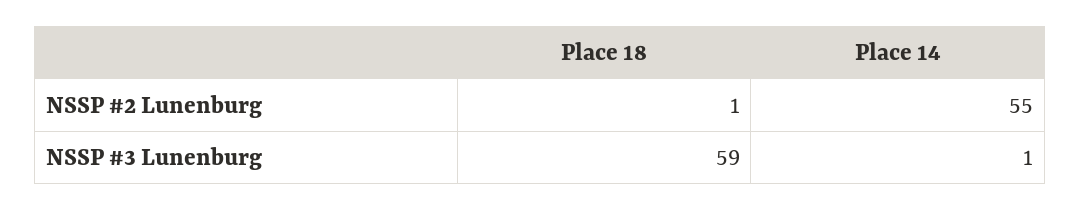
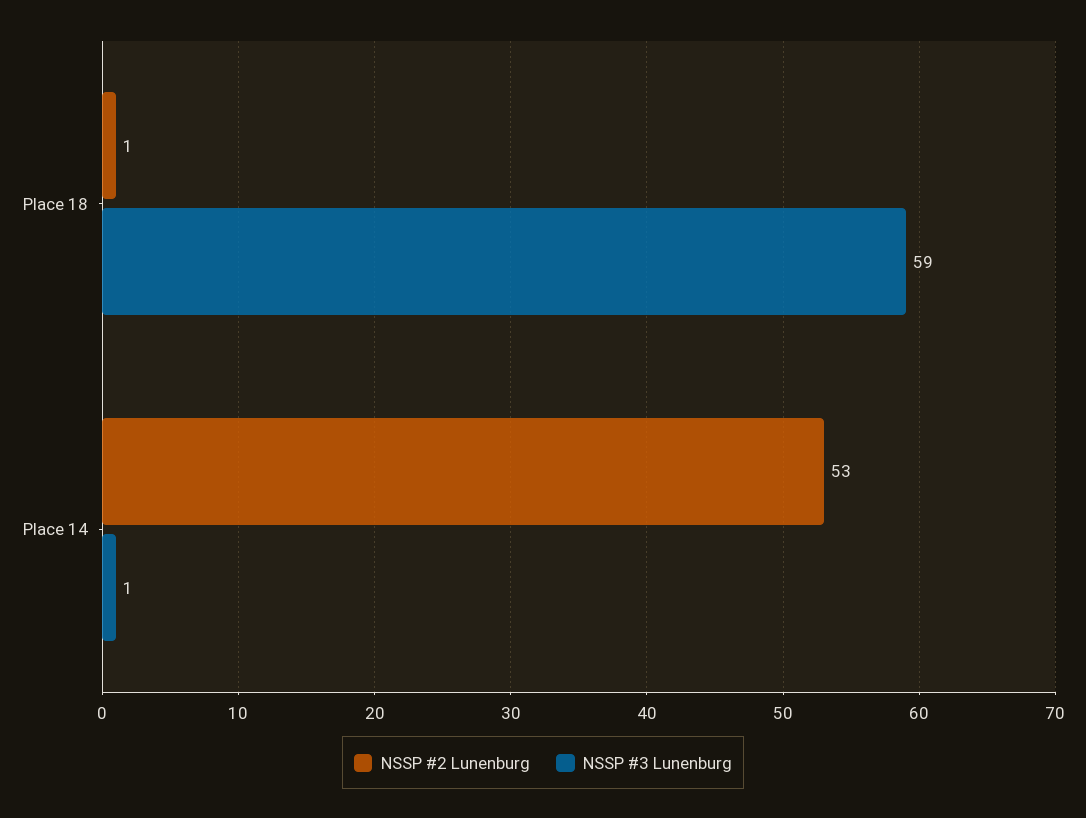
  {
    "NSSP #2 Lunenburg": {
      "Place 18": 1,
-     "Place 14": 55
+     "Place 14": 53
    },
    "NSSP #3 Lunenburg": {
      "Place 18": 59,
      "Place 14": 1
    }
  }

